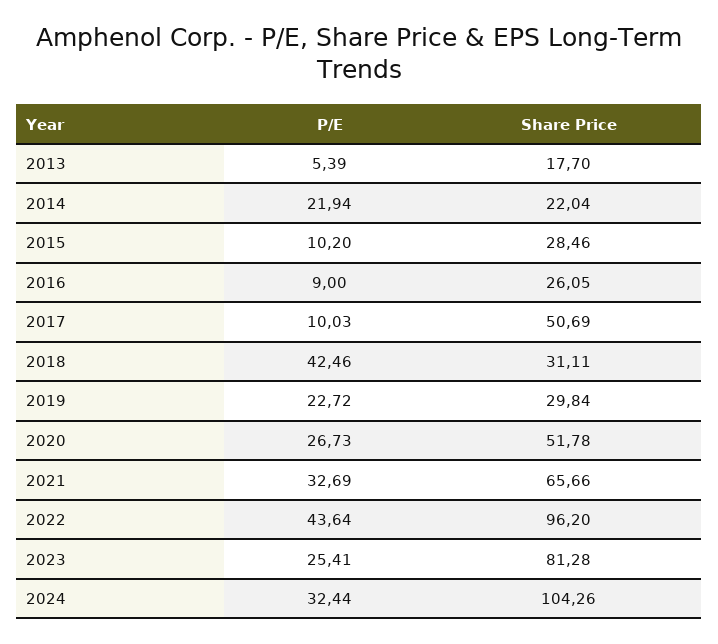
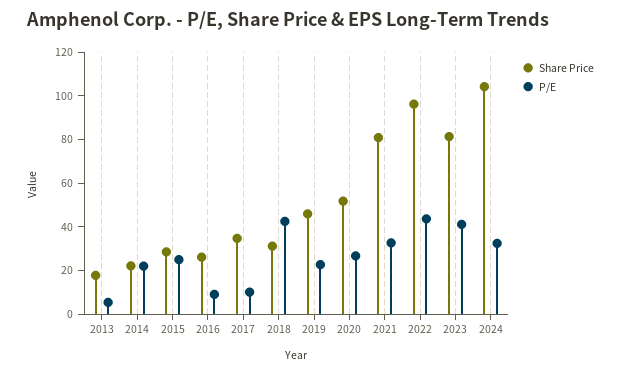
  {
    "P/E": {
      "2013": 5.39,
      "2014": 21.94,
-     "2015": 10.2,
+     "2015": 25,
      "2016": 9,
      "2017": 10.03,
      "2018": 42.46,
      "2019": 22.72,
      "2020": 26.73,
      "2021": 32.69,
      "2022": 43.64,
-     "2023": 25.41,
+     "2023": 40,
      "2024": 32.44
    },
    "Share Price": {
      "2013": 17.7,
      "2014": 22.04,
      "2015": 28.46,
      "2016": 26.05,
-     "2017": 50.69,
+     "2017": 35,
      "2018": 31.11,
-     "2019": 29.84,
+     "2019": 45,
      "2020": 51.78,
-     "2021": 65.66,
+     "2021": 80,
      "2022": 96.2,
      "2023": 81.28,
      "2024": 104.26
    }
  }

